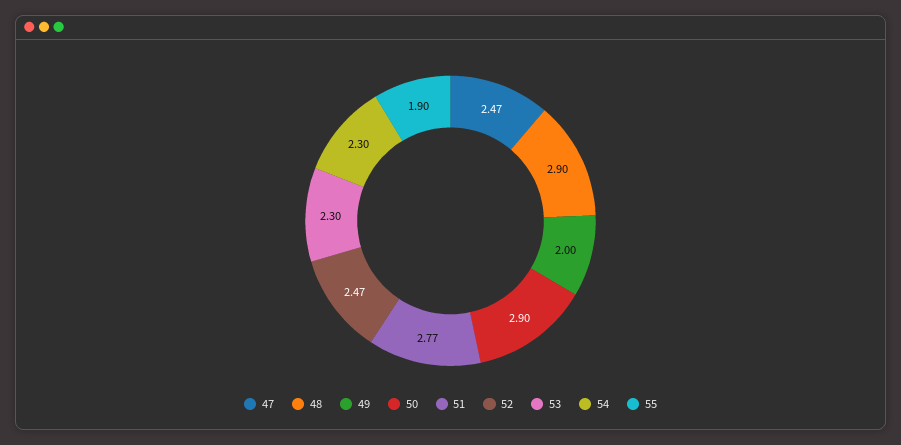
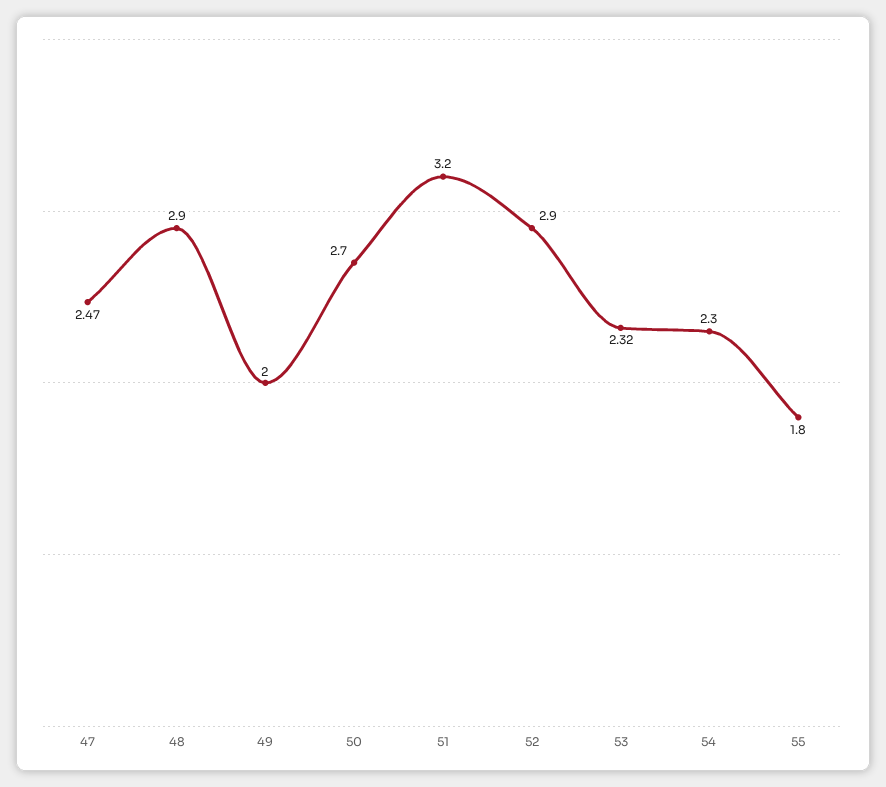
  {
    "47": 2.47,
    "48": 2.9,
    "49": 2,
-   "50": 2.9,
+   "50": 2.7,
-   "51": 2.77,
+   "51": 3.2,
-   "52": 2.47,
+   "52": 2.9,
-   "53": 2.3,
+   "53": 2.32,
    "54": 2.3,
-   "55": 1.9
+   "55": 1.8
  }

